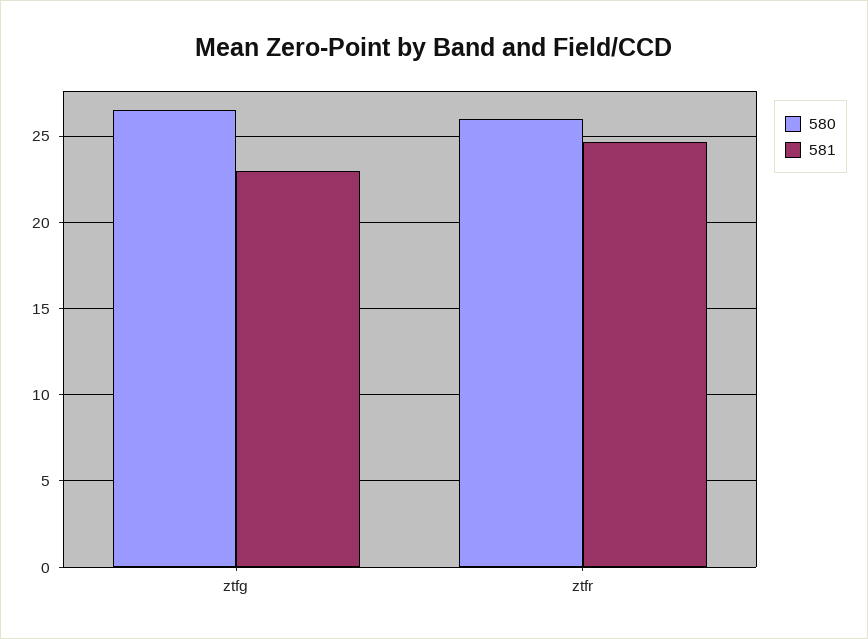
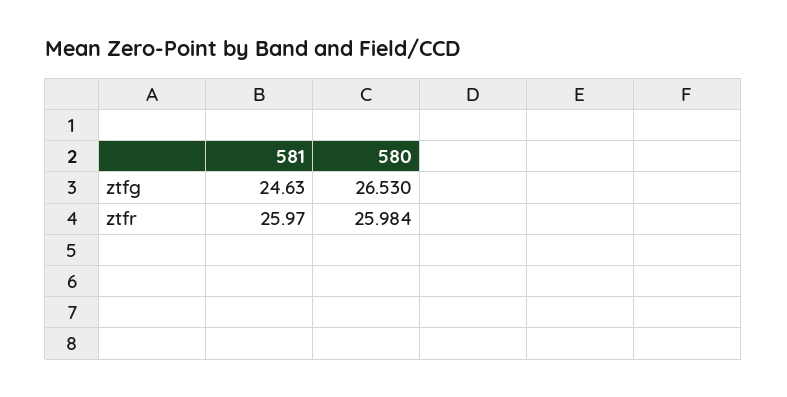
  {
    "580": {
      "ztfg": 26.53,
      "ztfr": 25.984
    },
    "581": {
-     "ztfg": 23,
+     "ztfg": 24.63,
-     "ztfr": 24.5
+     "ztfr": 25.97
    }
  }

